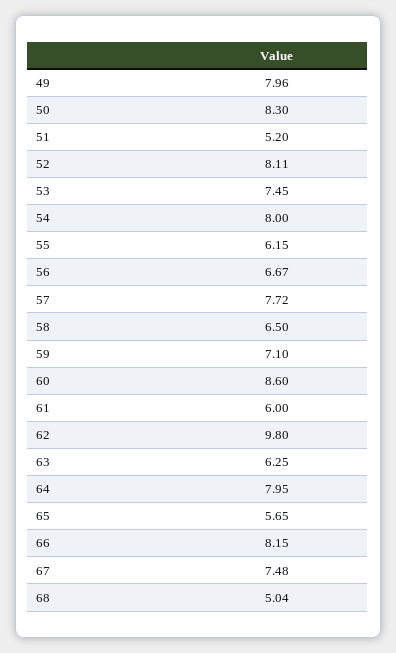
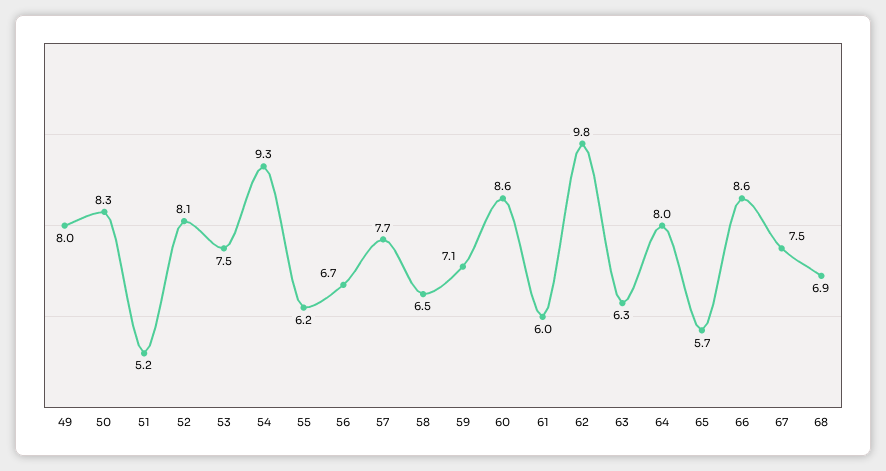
  {
    "49": 7.96,
    "50": 8.3,
    "51": 5.2,
    "52": 8.11,
    "53": 7.45,
-   "54": 8,
+   "54": 9.3,
    "55": 6.15,
    "56": 6.67,
    "57": 7.72,
    "58": 6.5,
    "59": 7.1,
    "60": 8.6,
    "61": 6,
    "62": 9.8,
    "63": 6.25,
    "64": 7.95,
    "65": 5.65,
-   "66": 8.15,
+   "66": 8.6,
    "67": 7.48,
-   "68": 5.04
+   "68": 6.9
  }

